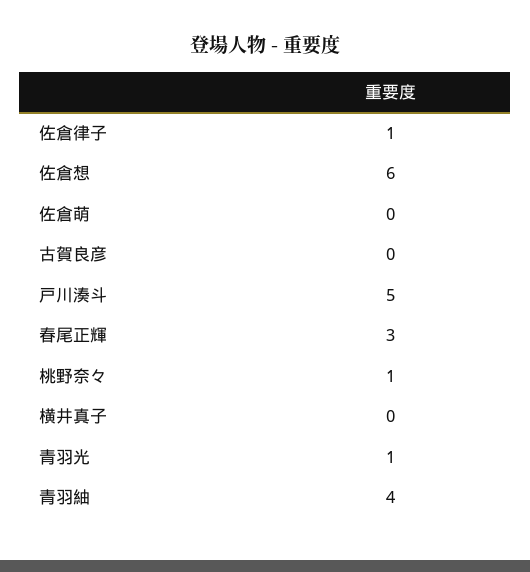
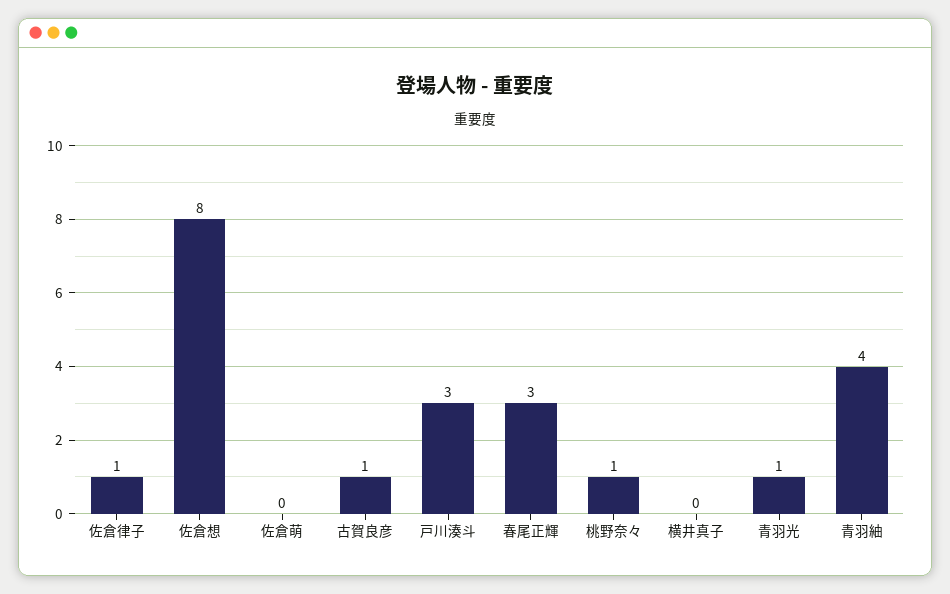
  {
    "佐倉律子": 1,
-   "佐倉想": 6,
+   "佐倉想": 8,
    "佐倉萌": 0,
-   "古賀良彦": 0,
+   "古賀良彦": 1,
-   "戸川湊斗": 5,
+   "戸川湊斗": 3,
    "春尾正輝": 3,
    "桃野奈々": 1,
    "横井真子": 0,
    "青羽光": 1,
    "青羽紬": 4
  }

